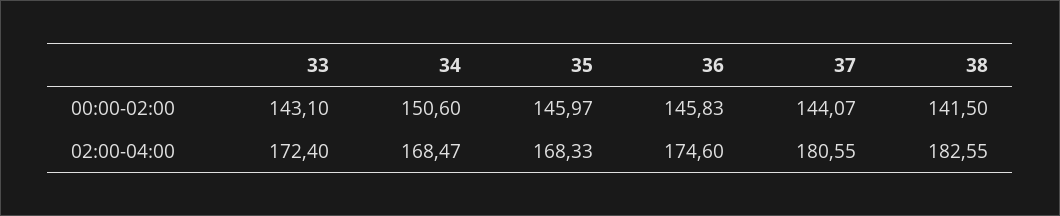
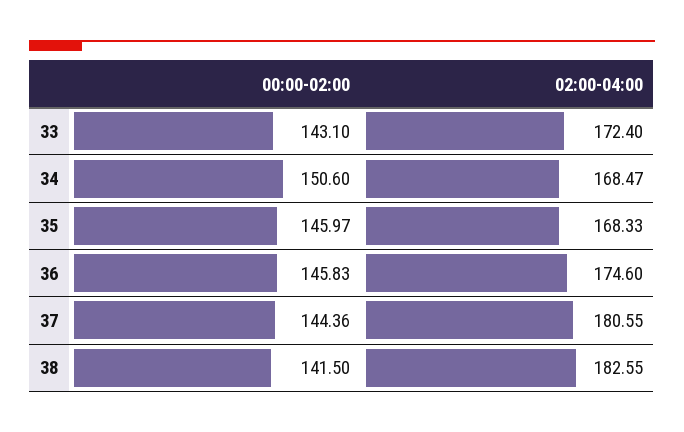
  {
    "33": {
      "00:00-02:00": 143.1,
      "02:00-04:00": 172.4
    },
    "34": {
      "00:00-02:00": 150.6,
      "02:00-04:00": 168.47
    },
    "35": {
      "00:00-02:00": 145.97,
      "02:00-04:00": 168.33
    },
    "36": {
      "00:00-02:00": 145.83,
      "02:00-04:00": 174.6
    },
    "37": {
-     "00:00-02:00": 144.07,
+     "00:00-02:00": 144.36,
      "02:00-04:00": 180.55
    },
    "38": {
      "00:00-02:00": 141.5,
      "02:00-04:00": 182.55
    }
  }

